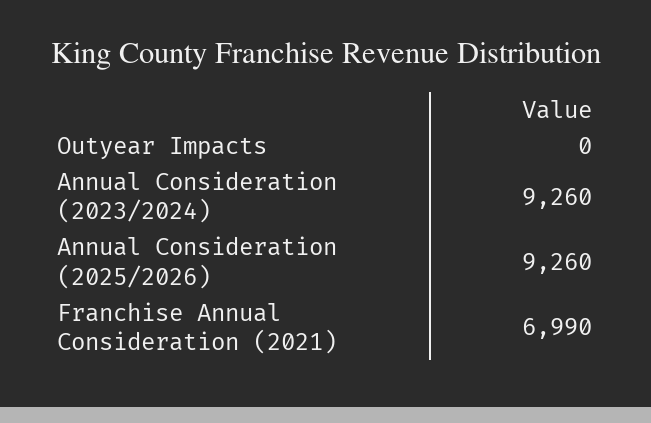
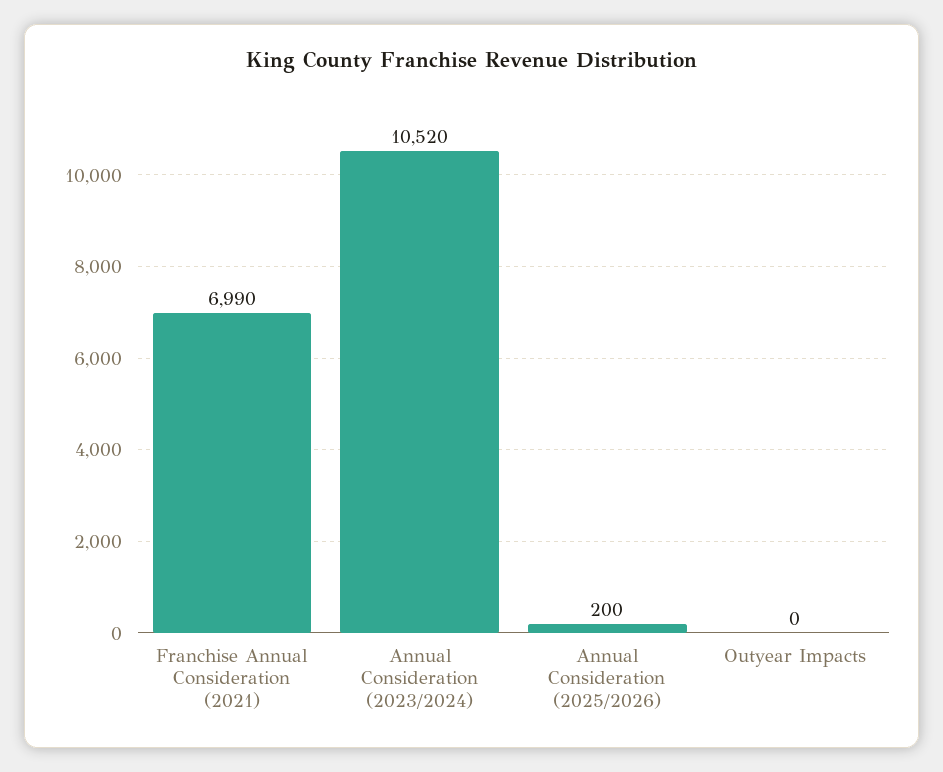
  {
    "Outyear Impacts": 0,
-   "Annual Consideration (2023/2024)": 9260,
+   "Annual Consideration (2023/2024)": 10520,
-   "Annual Consideration (2025/2026)": 9260,
+   "Annual Consideration (2025/2026)": 200,
    "Franchise Annual Consideration (2021)": 6990
  }

